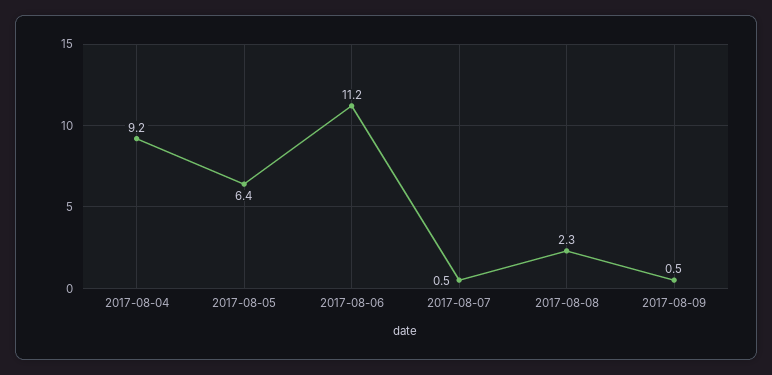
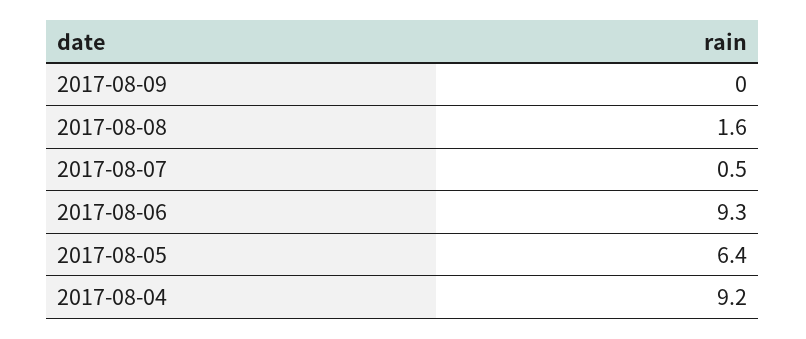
  {
    "2017-08-04": 9.2,
    "2017-08-05": 6.4,
-   "2017-08-06": 11.2,
+   "2017-08-06": 9.3,
    "2017-08-07": 0.5,
-   "2017-08-08": 2.3,
+   "2017-08-08": 1.6,
-   "2017-08-09": 0.5
+   "2017-08-09": 0
  }

